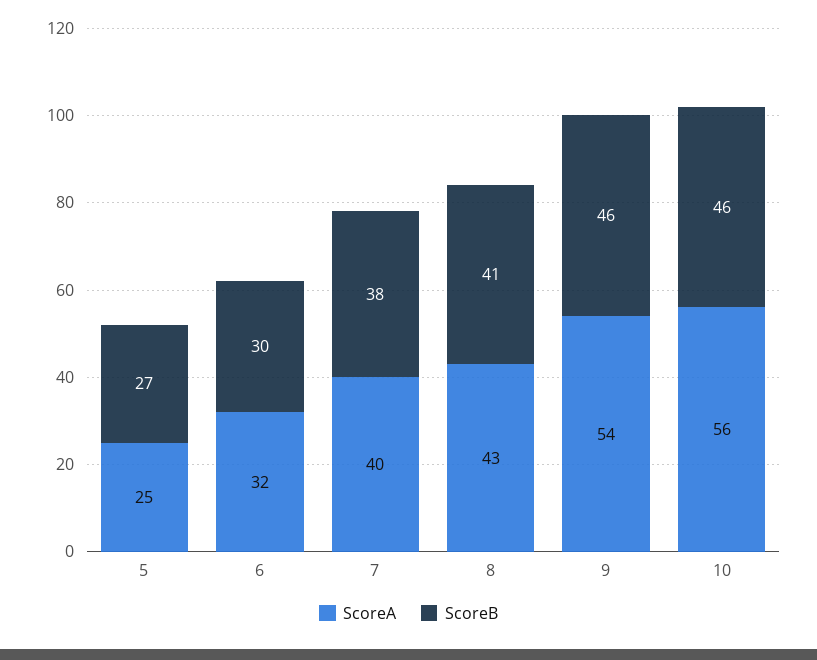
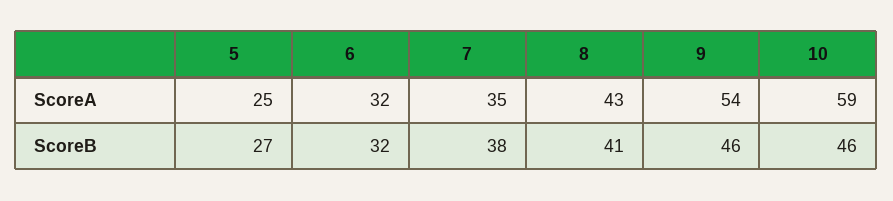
  {
    "ScoreA": {
      "5": 25,
      "6": 32,
-     "7": 40,
+     "7": 35,
      "8": 43,
      "9": 54,
-     "10": 56
+     "10": 59
    },
    "ScoreB": {
      "5": 27,
-     "6": 30,
+     "6": 32,
      "7": 38,
      "8": 41,
      "9": 46,
      "10": 46
    }
  }

